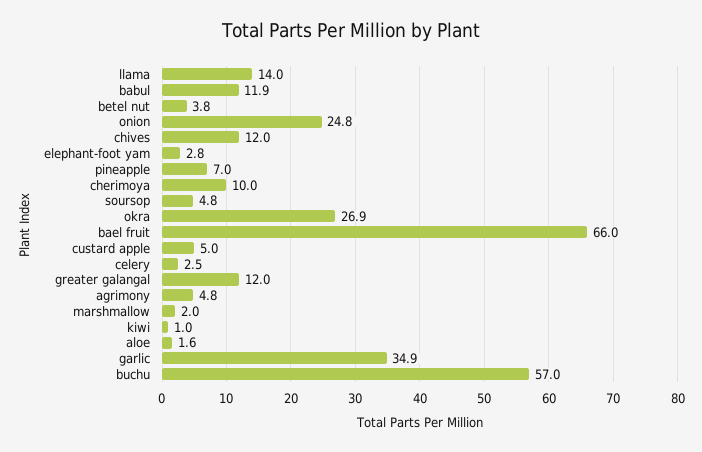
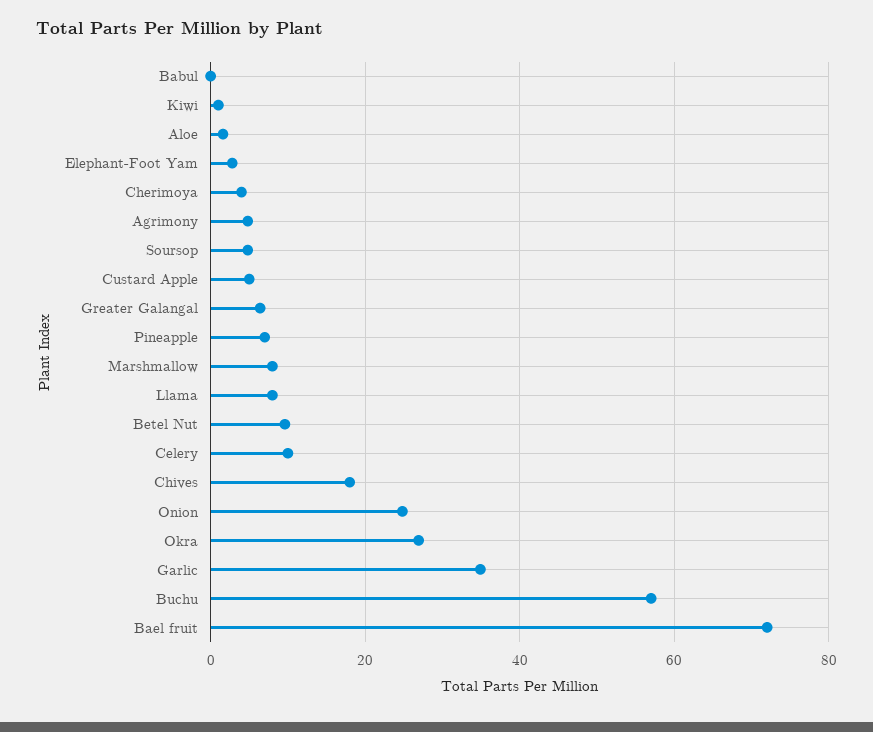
  {
-   "llama": 14,
+   "llama": 8,
-   "babul": 11.9,
+   "babul": 0,
-   "betel nut": 3.8,
+   "betel nut": 10,
    "onion": 24.8,
-   "chives": 12,
+   "chives": 18,
    "elephant-foot yam": 2.8,
    "pineapple": 7,
-   "cherimoya": 10,
+   "cherimoya": 4,
    "soursop": 4.8,
    "okra": 26.9,
-   "bael fruit": 66,
+   "bael fruit": 72,
    "custard apple": 5,
-   "celery": 2.5,
+   "celery": 10,
-   "greater galangal": 12,
+   "greater galangal": 6,
    "agrimony": 4.8,
-   "marshmallow": 2,
+   "marshmallow": 8,
    "kiwi": 1,
    "aloe": 1.6,
    "garlic": 34.9,
    "buchu": 57
  }

